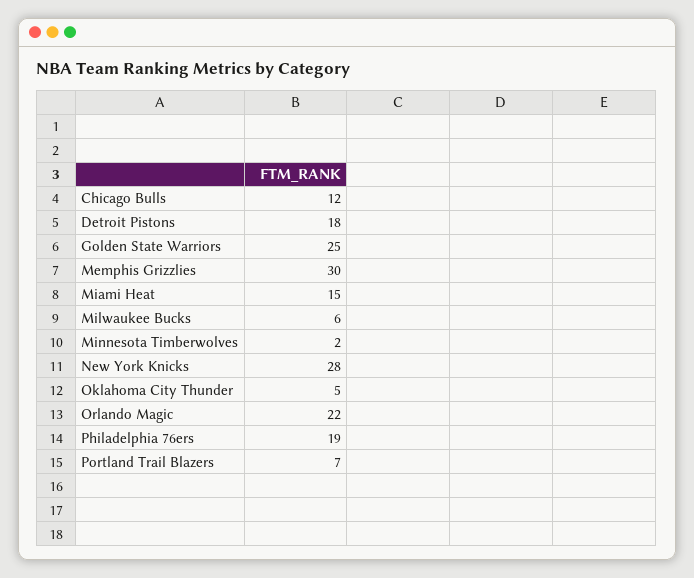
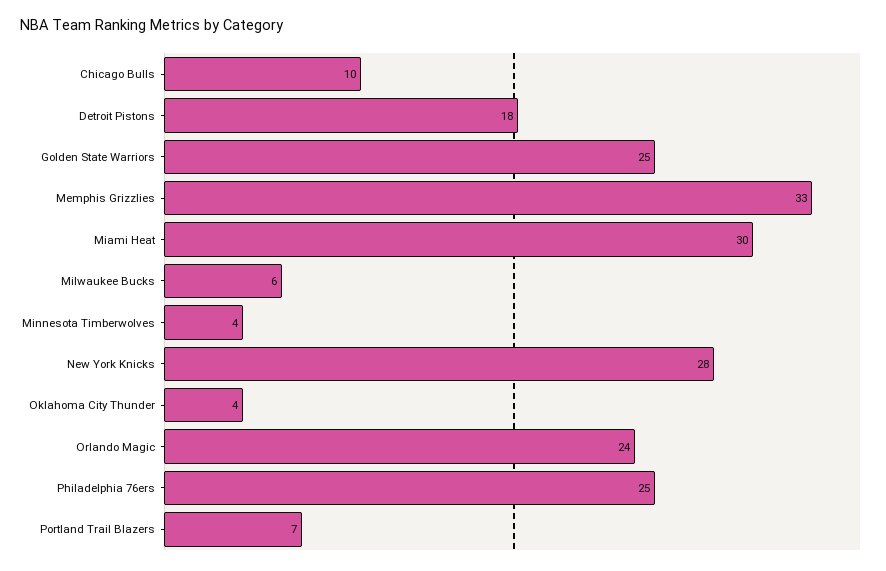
  {
-   "Chicago Bulls": 12,
+   "Chicago Bulls": 10,
    "Detroit Pistons": 18,
    "Golden State Warriors": 25,
-   "Memphis Grizzlies": 30,
+   "Memphis Grizzlies": 33,
-   "Miami Heat": 15,
+   "Miami Heat": 30,
    "Milwaukee Bucks": 6,
-   "Minnesota Timberwolves": 2,
+   "Minnesota Timberwolves": 4,
    "New York Knicks": 28,
-   "Oklahoma City Thunder": 5,
+   "Oklahoma City Thunder": 4,
-   "Orlando Magic": 22,
+   "Orlando Magic": 24,
-   "Philadelphia 76ers": 19,
+   "Philadelphia 76ers": 25,
    "Portland Trail Blazers": 7
  }

